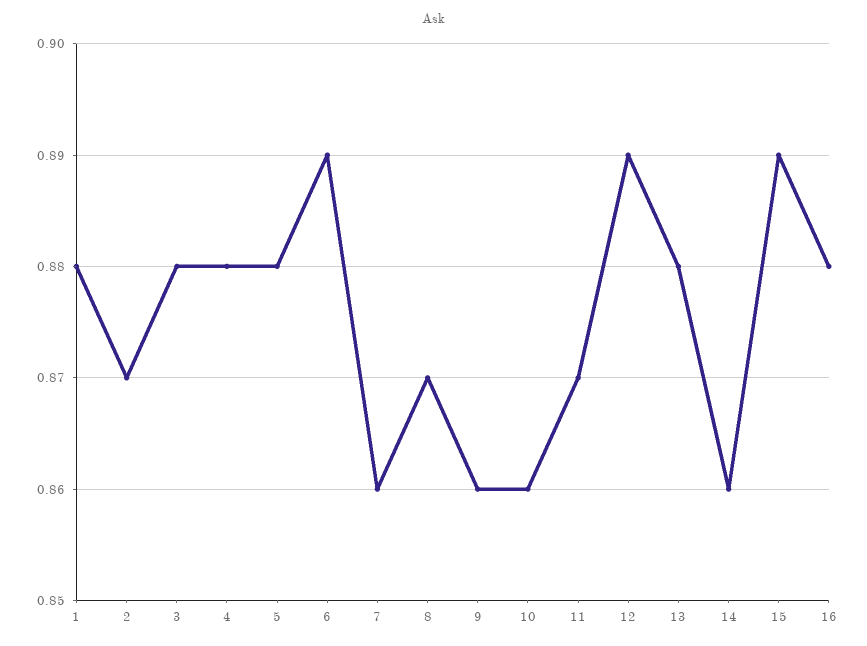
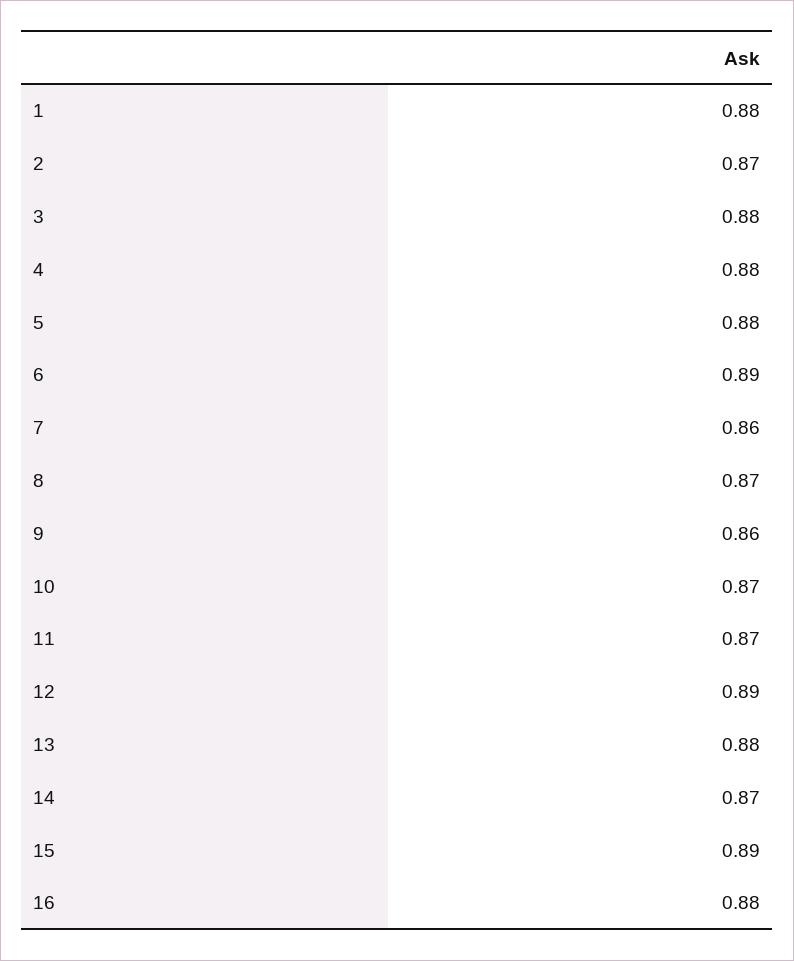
  {
    "1": 0.88,
    "2": 0.87,
    "3": 0.88,
    "4": 0.88,
    "5": 0.88,
    "6": 0.89,
    "7": 0.86,
    "8": 0.87,
    "9": 0.86,
-   "10": 0.86,
+   "10": 0.87,
    "11": 0.87,
    "12": 0.89,
    "13": 0.88,
-   "14": 0.86,
+   "14": 0.87,
    "15": 0.89,
    "16": 0.88
  }

